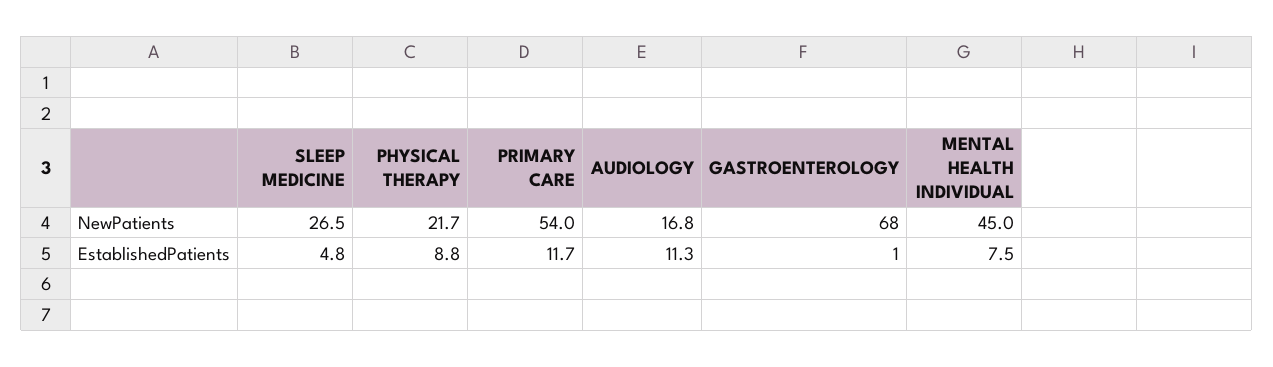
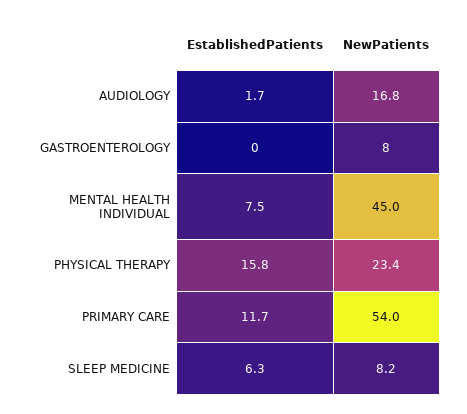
  {
    "SLEEP MEDICINE": {
-     "NewPatients": 26.5,
+     "NewPatients": 8.2,
-     "EstablishedPatients": 4.8
+     "EstablishedPatients": 6.3
    },
    "PHYSICAL THERAPY": {
-     "NewPatients": 21.7,
+     "NewPatients": 23.4,
-     "EstablishedPatients": 8.8
+     "EstablishedPatients": 15.8
    },
    "PRIMARY CARE": {
      "NewPatients": 54,
      "EstablishedPatients": 11.7
    },
    "AUDIOLOGY": {
      "NewPatients": 16.8,
-     "EstablishedPatients": 11.3
+     "EstablishedPatients": 1.7
    },
    "GASTROENTEROLOGY": {
-     "NewPatients": 68,
+     "NewPatients": 8,
-     "EstablishedPatients": 1
+     "EstablishedPatients": 0
    },
    "MENTAL HEALTH INDIVIDUAL": {
      "NewPatients": 45,
      "EstablishedPatients": 7.5
    }
  }

